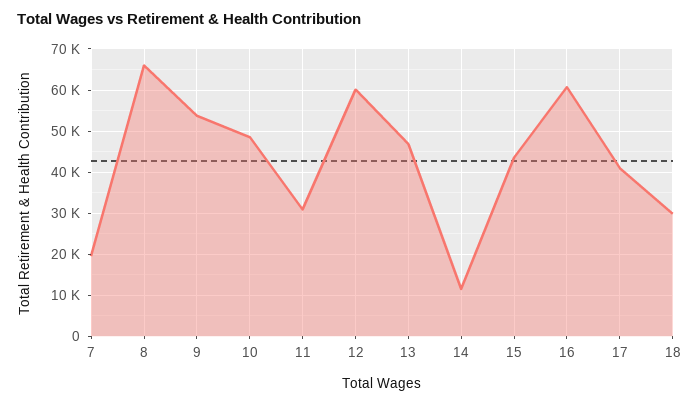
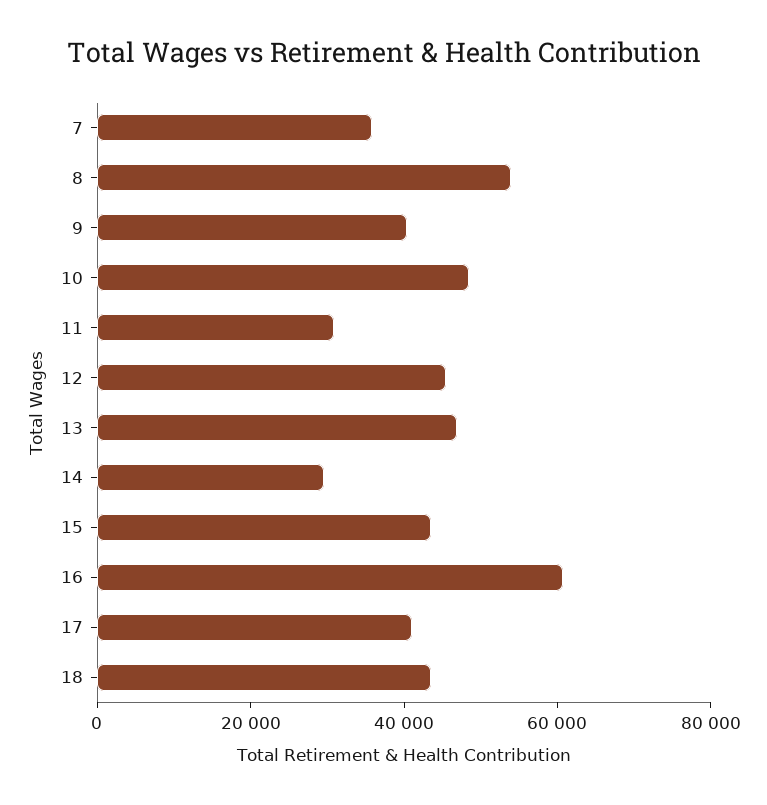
  {
-   "7": 20000,
+   "7": 35000,
-   "8": 66000,
+   "8": 55000,
-   "9": 54000,
+   "9": 40000,
    "10": 48000,
    "11": 30000,
-   "12": 60000,
+   "12": 45000,
    "13": 46000,
-   "14": 12000,
+   "14": 30000,
    "15": 44000,
    "16": 60000,
    "17": 40000,
-   "18": 30000
+   "18": 45000
  }

